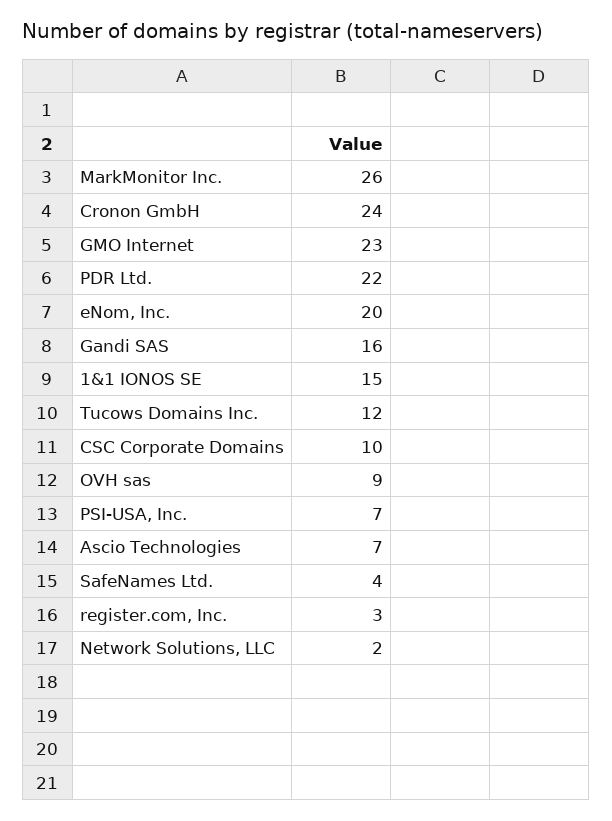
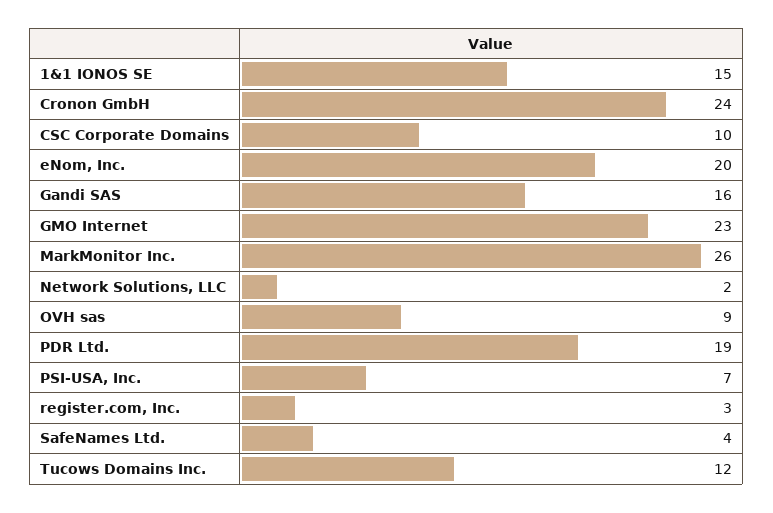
  {
    "MarkMonitor Inc.": 26,
    "Cronon GmbH": 24,
    "GMO Internet": 23,
-   "PDR Ltd.": 22,
+   "PDR Ltd.": 19,
    "eNom, Inc.": 20,
    "Gandi SAS": 16,
    "1&1 IONOS SE": 15,
    "Tucows Domains Inc.": 12,
    "CSC Corporate Domains": 10,
    "OVH sas": 9,
    "PSI-USA, Inc.": 7,
-   "Ascio Technologies": 7,
    "SafeNames Ltd.": 4,
    "register.com, Inc.": 3,
    "Network Solutions, LLC": 2
  }

